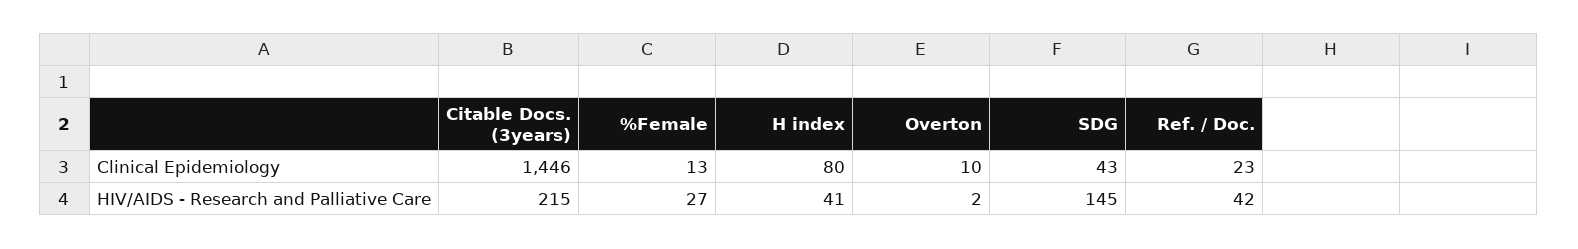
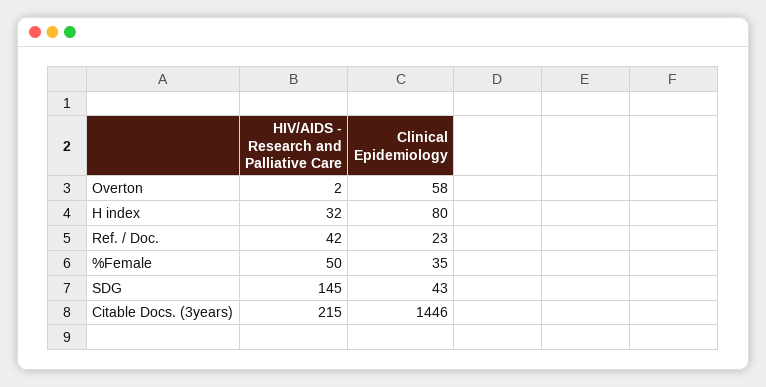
  {
    "Citable Docs. (3years)": {
      "Clinical Epidemiology": 1446,
      "HIV/AIDS - Research and Palliative Care": 215
    },
    "%Female": {
-     "Clinical Epidemiology": 13,
+     "Clinical Epidemiology": 35,
-     "HIV/AIDS - Research and Palliative Care": 27
+     "HIV/AIDS - Research and Palliative Care": 50
    },
    "H index": {
      "Clinical Epidemiology": 80,
-     "HIV/AIDS - Research and Palliative Care": 41
+     "HIV/AIDS - Research and Palliative Care": 32
    },
    "Overton": {
-     "Clinical Epidemiology": 10,
+     "Clinical Epidemiology": 58,
      "HIV/AIDS - Research and Palliative Care": 2
    },
    "SDG": {
      "Clinical Epidemiology": 43,
      "HIV/AIDS - Research and Palliative Care": 145
    },
    "Ref. / Doc.": {
      "Clinical Epidemiology": 23,
      "HIV/AIDS - Research and Palliative Care": 42
    }
  }

